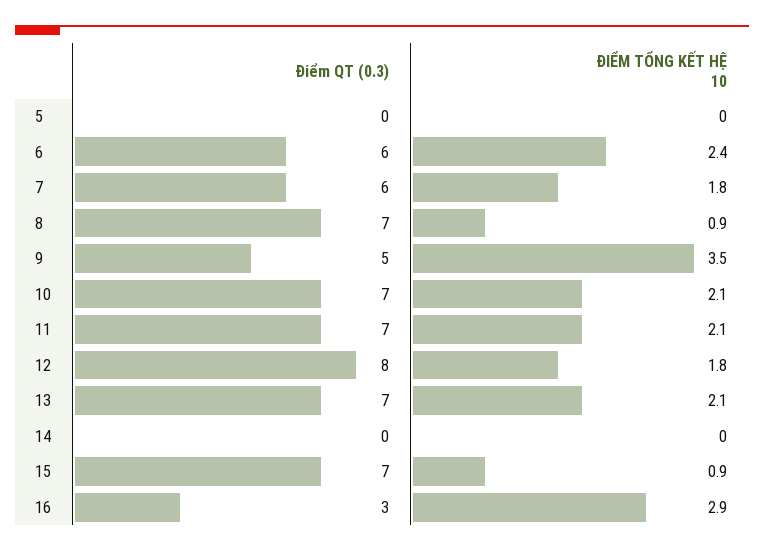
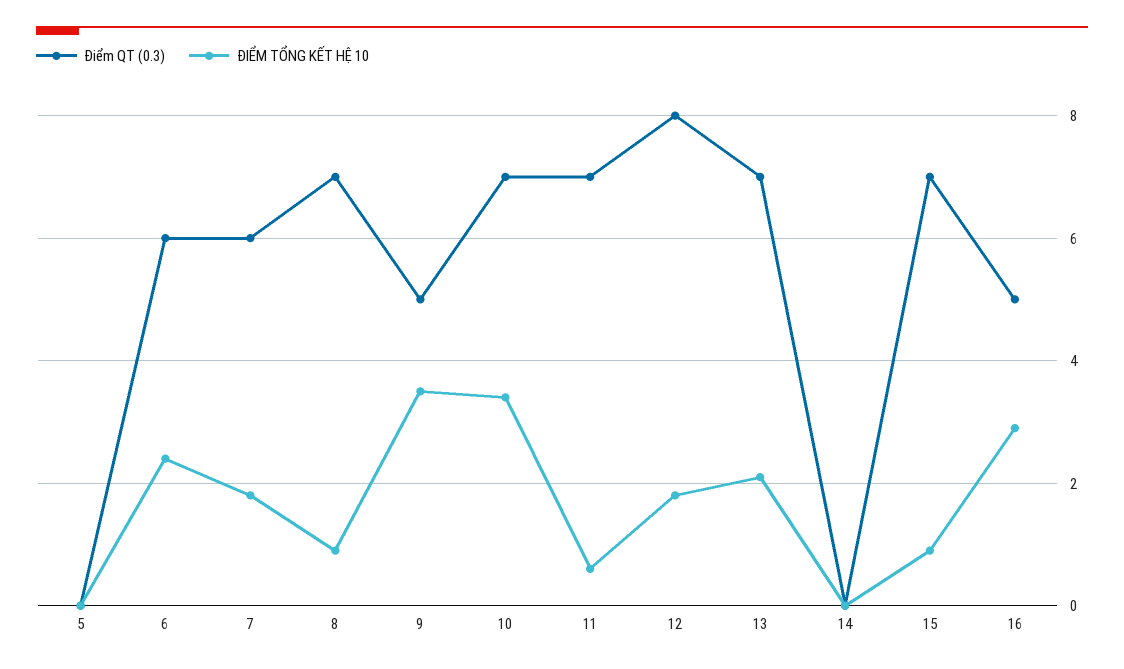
  {
    "Điểm QT (0.3)": {
      "5": 0,
      "6": 6,
      "7": 6,
      "8": 7,
      "9": 5,
      "10": 7,
      "11": 7,
      "12": 8,
      "13": 7,
      "14": 0,
      "15": 7,
-     "16": 3
+     "16": 5
    },
    "ĐIỂM TỔNG KẾT HỆ 10": {
      "5": 0,
      "6": 2.4,
      "7": 1.8,
      "8": 0.9,
      "9": 3.5,
-     "10": 2.1,
+     "10": 3.5,
-     "11": 2.1,
+     "11": 0.5,
      "12": 1.8,
      "13": 2.1,
      "14": 0,
      "15": 0.9,
      "16": 2.9
    }
  }

